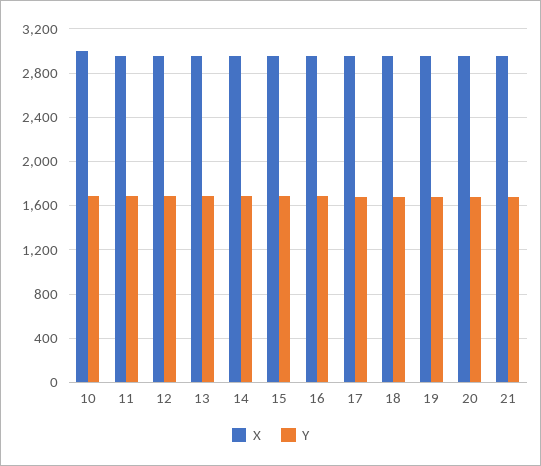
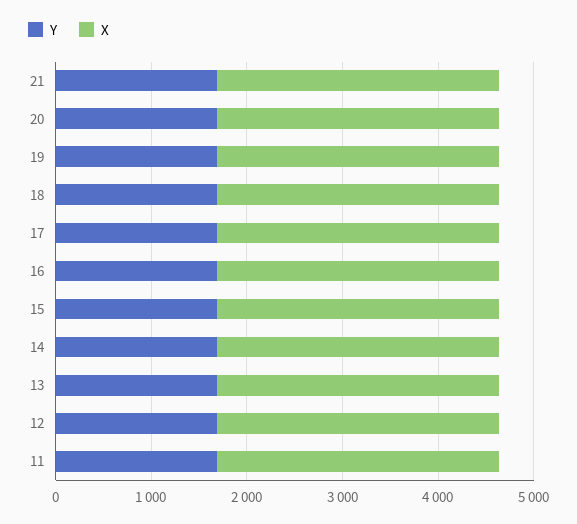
  {
    "X": {
-     "10": 3000,
      "11": 3000,
      "12": 3000,
      "13": 3000,
      "14": 3000,
      "15": 3000,
      "16": 3000,
      "17": 3000,
      "18": 3000,
      "19": 3000,
      "20": 3000,
      "21": 3000
    },
    "Y": {
-     "10": 1700,
      "11": 1700,
      "12": 1700,
      "13": 1700,
      "14": 1700,
      "15": 1700,
      "16": 1700,
      "17": 1700,
      "18": 1700,
      "19": 1700,
      "20": 1700,
      "21": 1700
    }
  }

